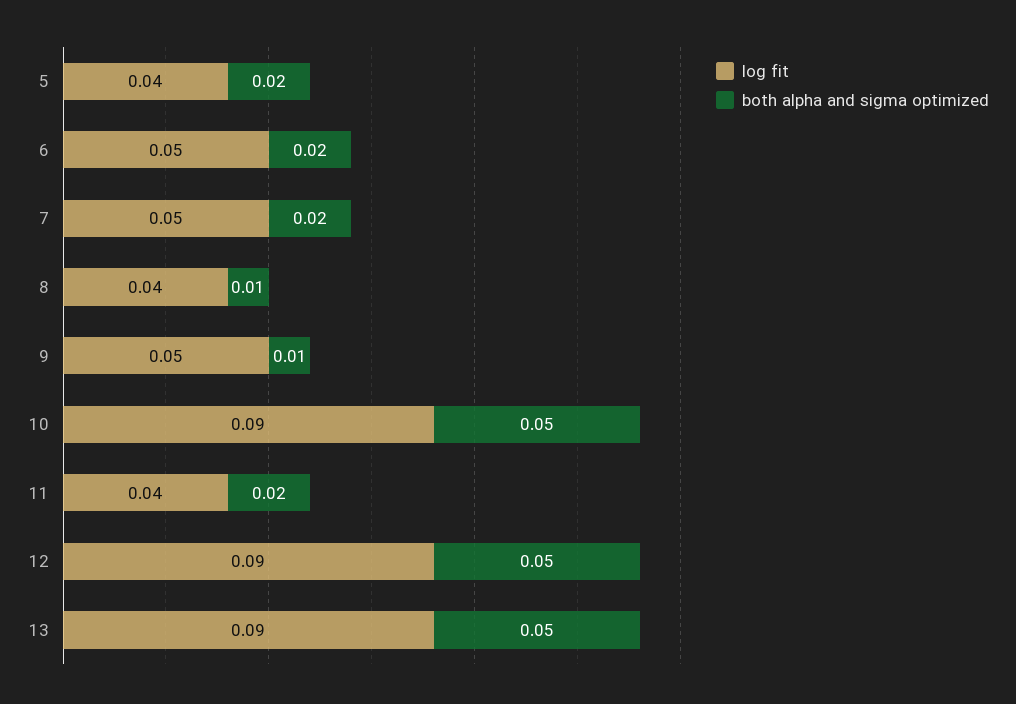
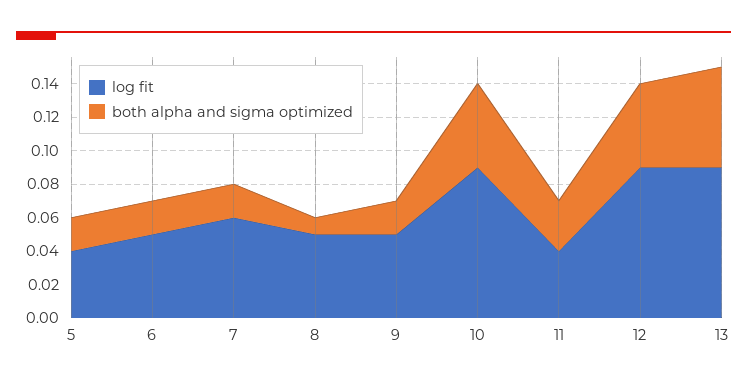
  {
    "log fit": {
      "5": 0.04,
      "6": 0.05,
-     "7": 0.05,
+     "7": 0.06,
-     "8": 0.04,
+     "8": 0.05,
      "9": 0.05,
      "10": 0.09,
      "11": 0.04,
      "12": 0.09,
      "13": 0.09
    },
    "both alpha and sigma optimized": {
      "5": 0.02,
      "6": 0.02,
      "7": 0.02,
      "8": 0.01,
-     "9": 0.01,
+     "9": 0.02,
      "10": 0.05,
-     "11": 0.02,
+     "11": 0.03,
      "12": 0.05,
-     "13": 0.05
+     "13": 0.06
    }
  }

